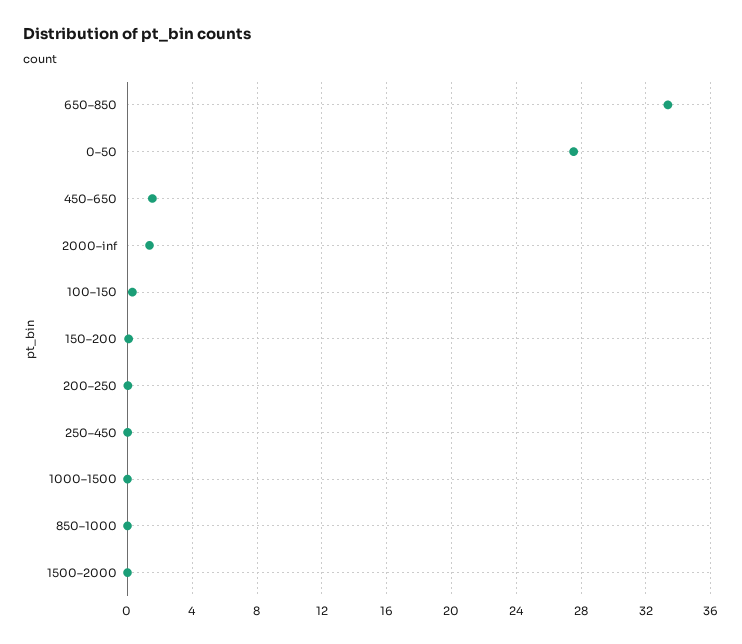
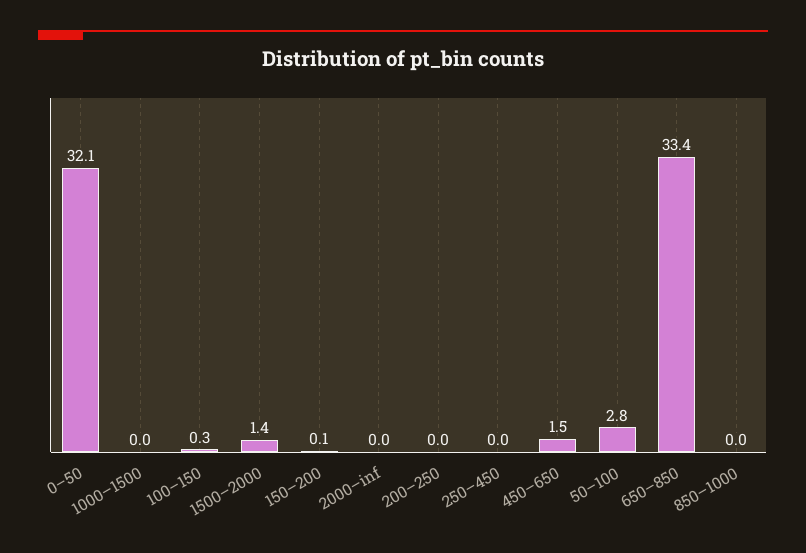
  {
    "650–850": 33.4,
-   "0–50": 27.5,
+   "0–50": 32.1,
    "450–650": 1.5,
-   "2000–inf": 1.5,
+   "2000–inf": 0,
    "100–150": 0.3,
    "150–200": 0.1,
    "200–250": 0,
    "250–450": 0,
    "1000–1500": 0,
    "850–1000": 0,
-   "1500–2000": 0
+   "1500–2000": 1.4,
+   "50–100": 2.8
  }

